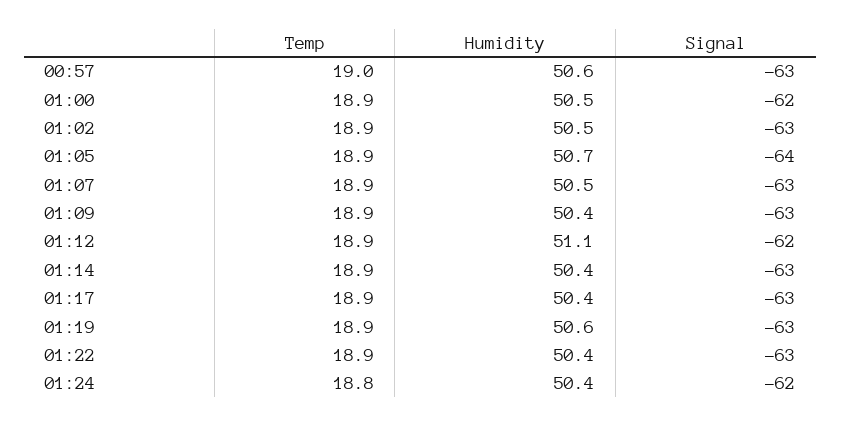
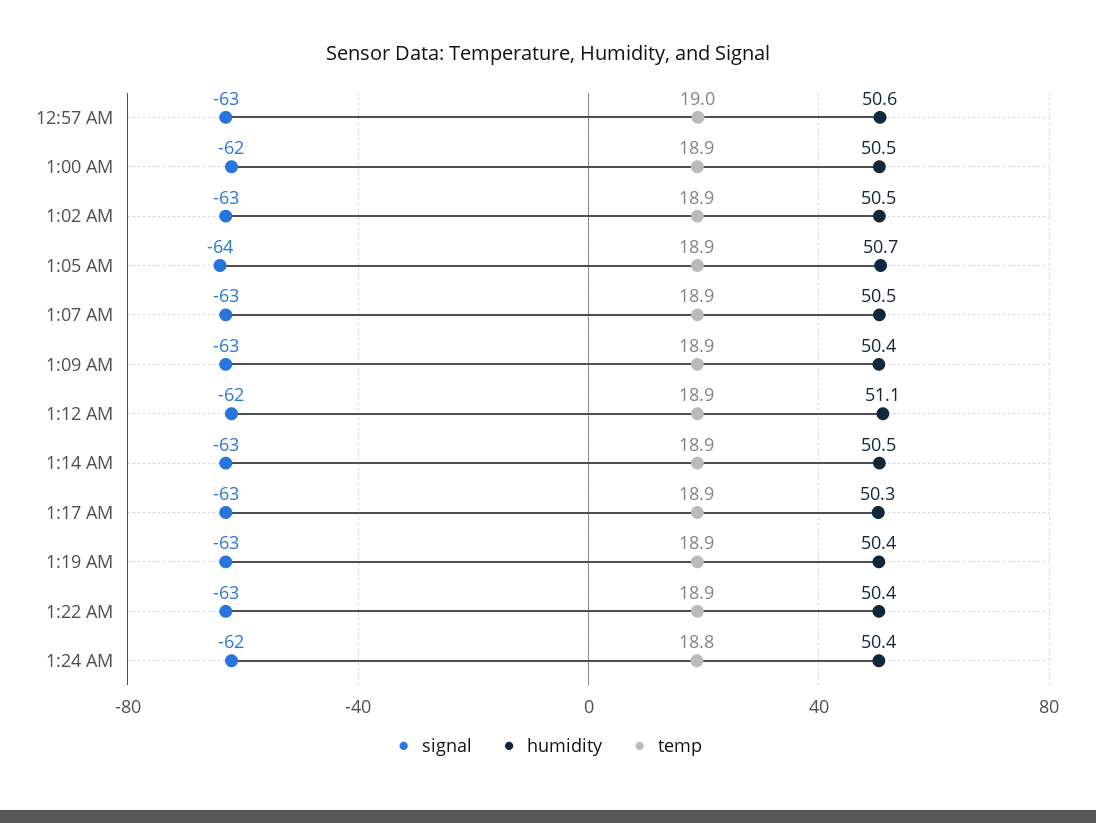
  {
    "Temp": {
      "00:57": 19,
      "01:00": 18.9,
      "01:02": 18.9,
      "01:05": 18.9,
      "01:07": 18.9,
      "01:09": 18.9,
      "01:12": 18.9,
      "01:14": 18.9,
      "01:17": 18.9,
      "01:19": 18.9,
      "01:22": 18.9,
      "01:24": 18.8
    },
    "Humidity": {
      "00:57": 50.6,
      "01:00": 50.5,
      "01:02": 50.5,
      "01:05": 50.7,
      "01:07": 50.5,
      "01:09": 50.4,
      "01:12": 51.1,
-     "01:14": 50.4,
+     "01:14": 50.5,
-     "01:17": 50.4,
+     "01:17": 50.3,
-     "01:19": 50.6,
+     "01:19": 50.4,
      "01:22": 50.4,
      "01:24": 50.4
    },
    "Signal": {
      "00:57": -63,
      "01:00": -62,
      "01:02": -63,
      "01:05": -64,
      "01:07": -63,
      "01:09": -63,
      "01:12": -62,
      "01:14": -63,
      "01:17": -63,
      "01:19": -63,
      "01:22": -63,
      "01:24": -62
    }
  }

